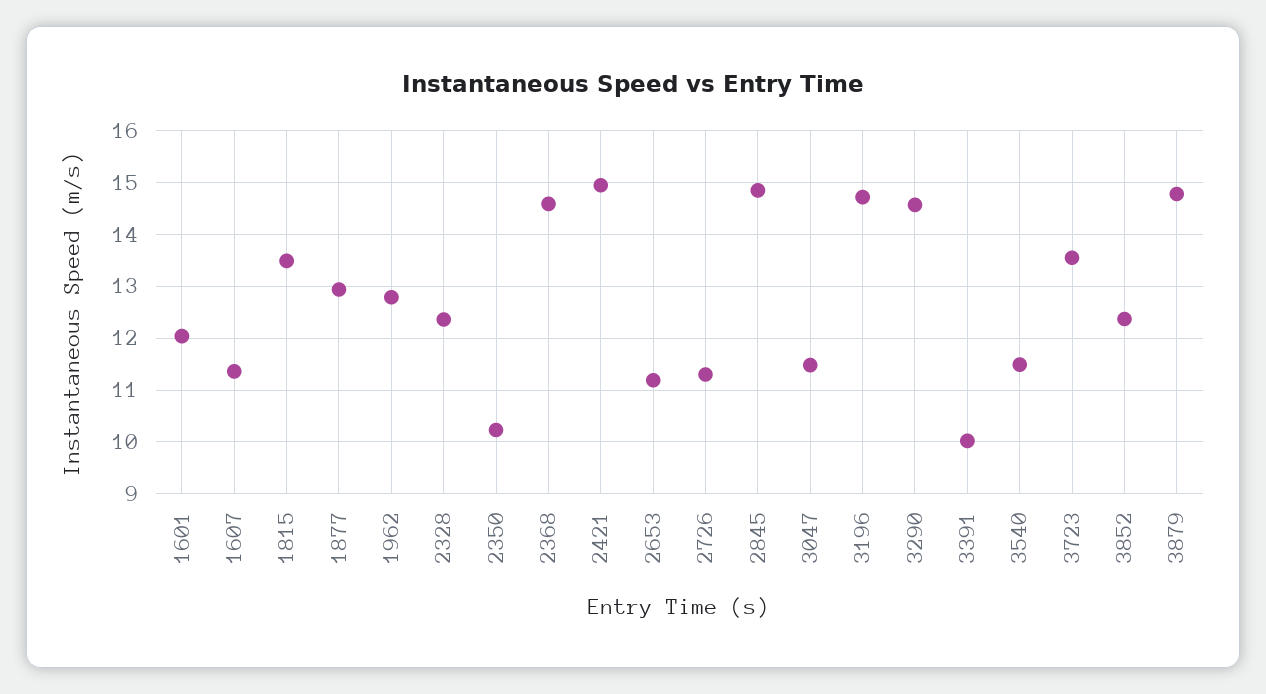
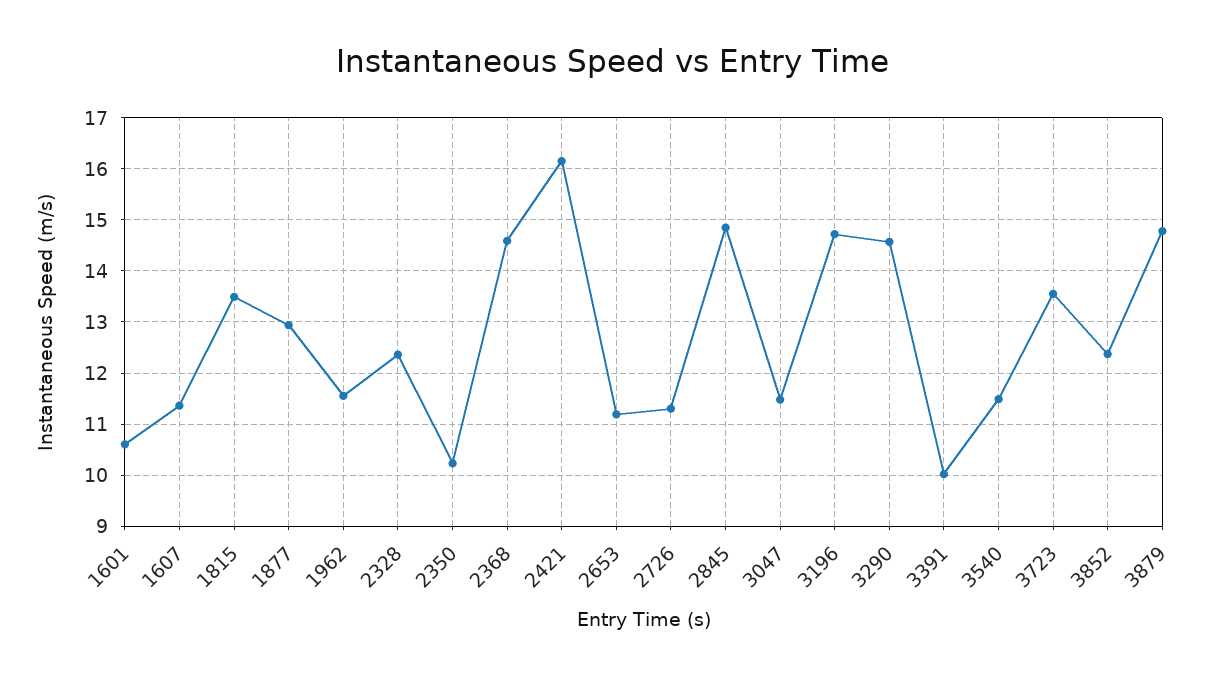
  {
-   "1601": 12,
+   "1601": 10.6,
    "1607": 11.4,
    "1815": 13.4,
    "1877": 13,
-   "1962": 12.8,
+   "1962": 11.6,
    "2328": 12.4,
    "2350": 10.2,
    "2368": 14.6,
-   "2421": 15,
+   "2421": 16.2,
    "2653": 11.2,
    "2726": 11.4,
    "2845": 14.8,
    "3047": 11.4,
    "3196": 14.8,
    "3290": 14.6,
    "3391": 10,
    "3540": 11.4,
    "3723": 13.6,
    "3852": 12.4,
    "3879": 14.8
  }

